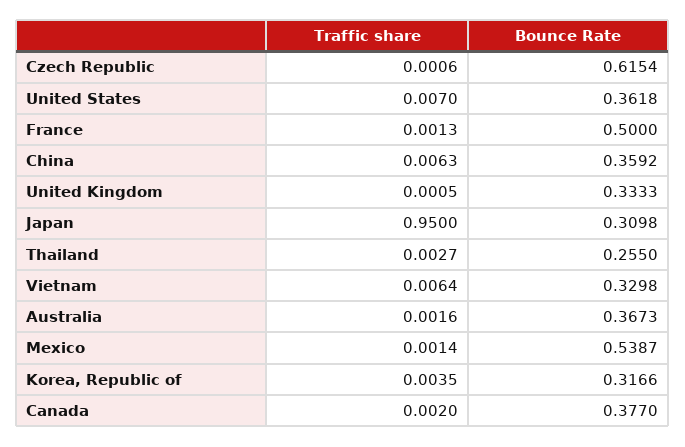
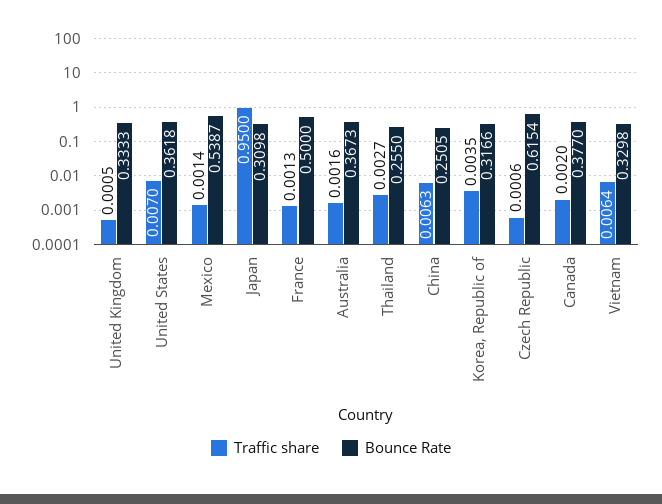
  {
    "Traffic share": {
      "Czech Republic": 0.0006,
      "United States": 0.007,
      "France": 0.0013,
      "China": 0.0063,
      "United Kingdom": 0.0005,
      "Japan": 0.95,
      "Thailand": 0.0027,
      "Vietnam": 0.0064,
      "Australia": 0.0016,
      "Mexico": 0.0014,
      "Korea, Republic of": 0.0035,
      "Canada": 0.002
    },
    "Bounce Rate": {
      "Czech Republic": 0.6154,
      "United States": 0.3618,
      "France": 0.5,
-     "China": 0.3592,
+     "China": 0.2505,
      "United Kingdom": 0.3333,
      "Japan": 0.3098,
      "Thailand": 0.255,
      "Vietnam": 0.3298,
      "Australia": 0.3673,
      "Mexico": 0.5387,
      "Korea, Republic of": 0.3166,
      "Canada": 0.377
    }
  }

